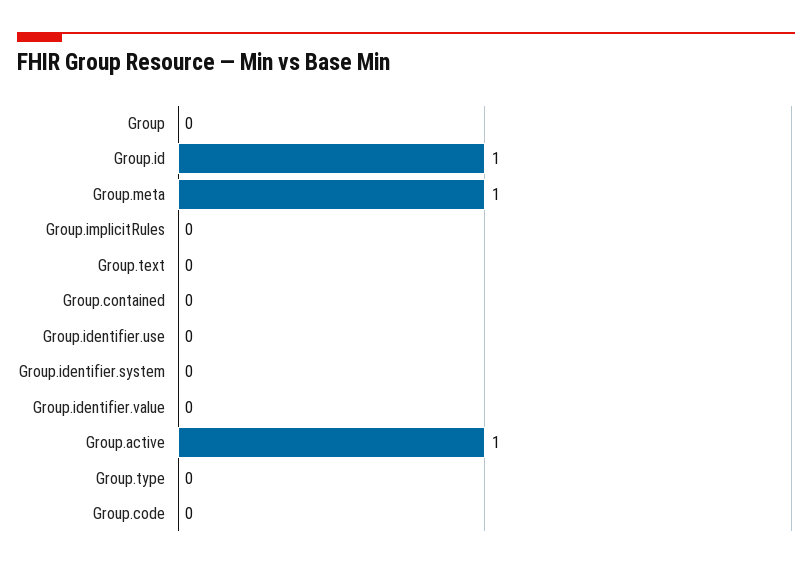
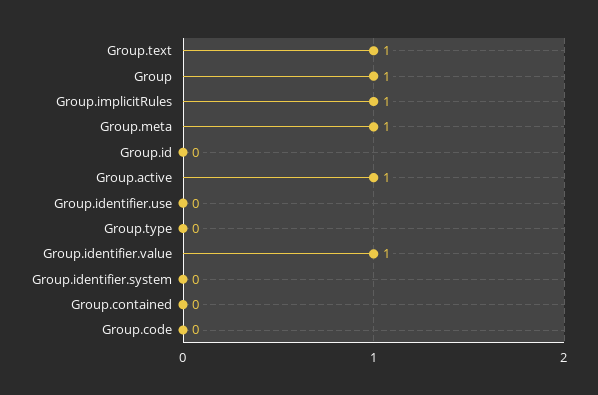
  {
-   "Group": 0,
+   "Group": 1,
-   "Group.id": 1,
+   "Group.id": 0,
    "Group.meta": 1,
-   "Group.implicitRules": 0,
+   "Group.implicitRules": 1,
-   "Group.text": 0,
+   "Group.text": 1,
    "Group.contained": 0,
    "Group.identifier.use": 0,
    "Group.identifier.system": 0,
-   "Group.identifier.value": 0,
+   "Group.identifier.value": 1,
    "Group.active": 1,
    "Group.type": 0,
    "Group.code": 0
  }

